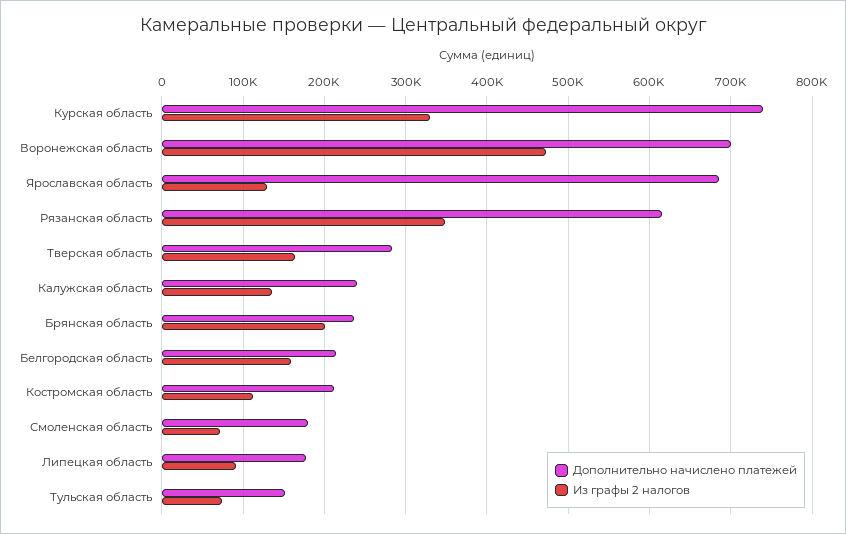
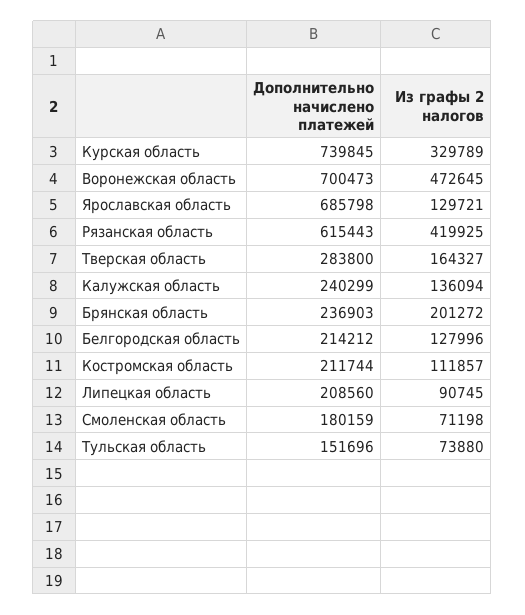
  {
    "Дополнительно начислено платежей": {
      "Курская область": 739845,
      "Воронежская область": 700473,
      "Ярославская область": 685798,
      "Рязанская область": 615443,
      "Тверская область": 283800,
      "Калужская область": 240299,
      "Брянская область": 236903,
      "Белгородская область": 214212,
      "Костромская область": 211744,
      "Смоленская область": 180159,
-     "Липецкая область": 180000,
+     "Липецкая область": 208560,
      "Тульская область": 151696
    },
    "Из графы 2 налогов": {
      "Курская область": 329789,
      "Воронежская область": 472645,
      "Ярославская область": 129721,
-     "Рязанская область": 350000,
+     "Рязанская область": 419925,
      "Тверская область": 164327,
      "Калужская область": 136094,
      "Брянская область": 201272,
-     "Белгородская область": 160000,
+     "Белгородская область": 127996,
      "Костромская область": 111857,
      "Смоленская область": 71198,
      "Липецкая область": 90745,
      "Тульская область": 73880
    }
  }

